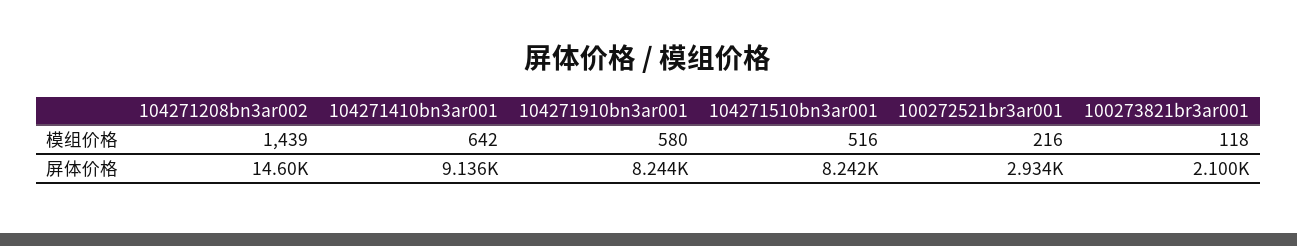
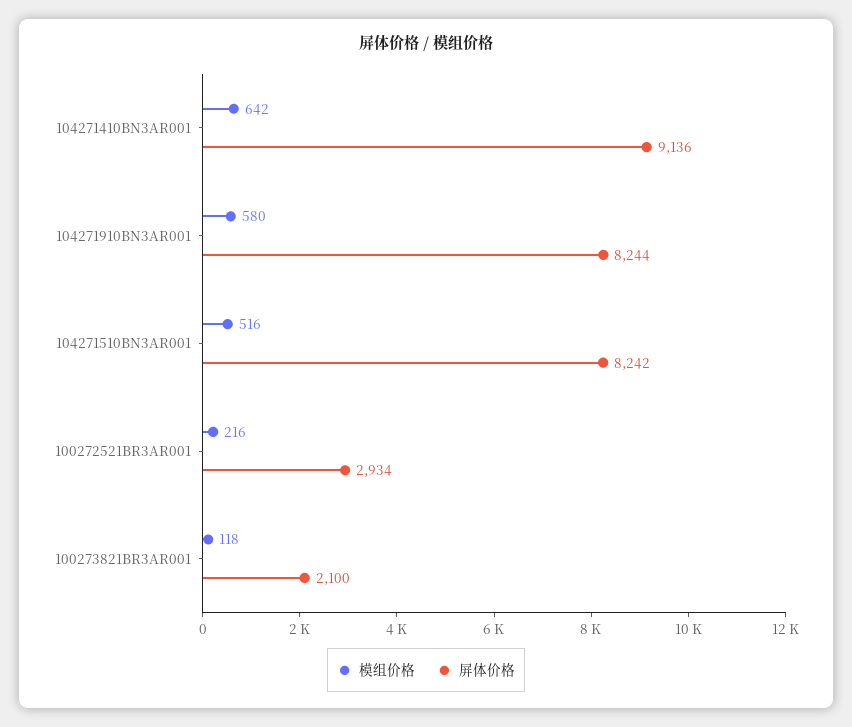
  {
    "模组价格": {
-     "104271208bn3ar002": 1439,
      "104271410bn3ar001": 642,
      "104271910bn3ar001": 580,
      "104271510bn3ar001": 516,
      "100272521br3ar001": 216,
      "100273821br3ar001": 118
    },
    "屏体价格": {
-     "104271208bn3ar002": 14600,
      "104271410bn3ar001": 9136,
      "104271910bn3ar001": 8244,
      "104271510bn3ar001": 8242,
      "100272521br3ar001": 2934,
      "100273821br3ar001": 2100
    }
  }

